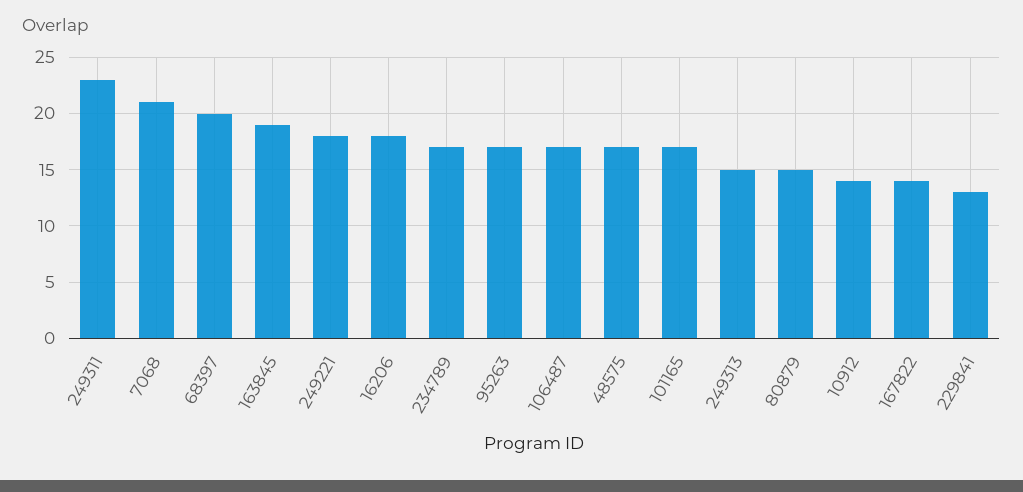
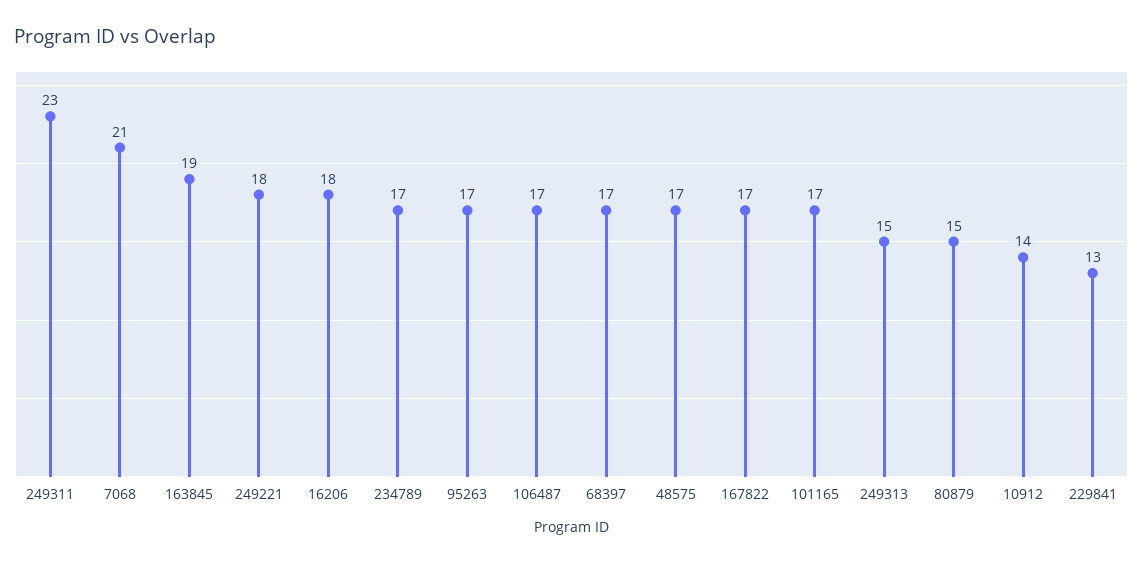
  {
    "249311": 23,
    "7068": 21,
-   "68397": 20,
+   "68397": 17,
    "163845": 19,
    "249221": 18,
    "16206": 18,
    "234789": 17,
    "95263": 17,
    "106487": 17,
    "48575": 17,
    "101165": 17,
    "249313": 15,
    "80879": 15,
    "10912": 14,
-   "167822": 14,
+   "167822": 17,
    "229841": 13
  }

